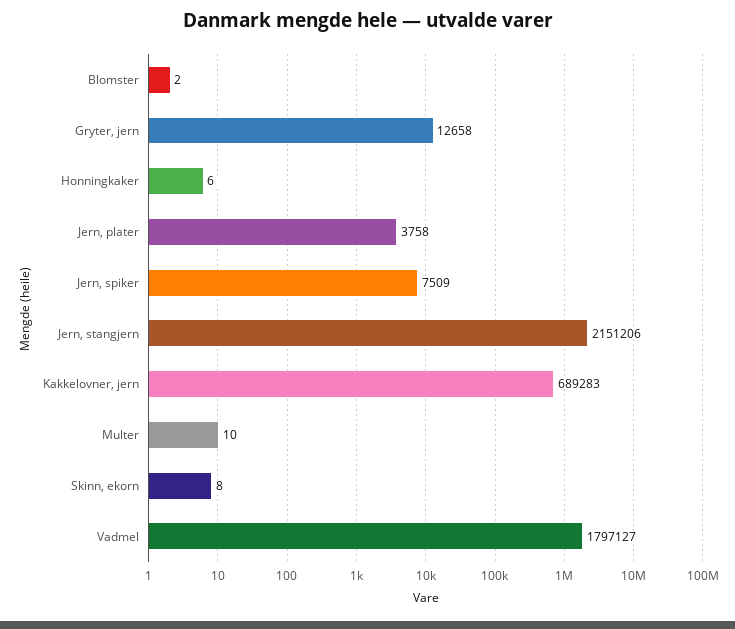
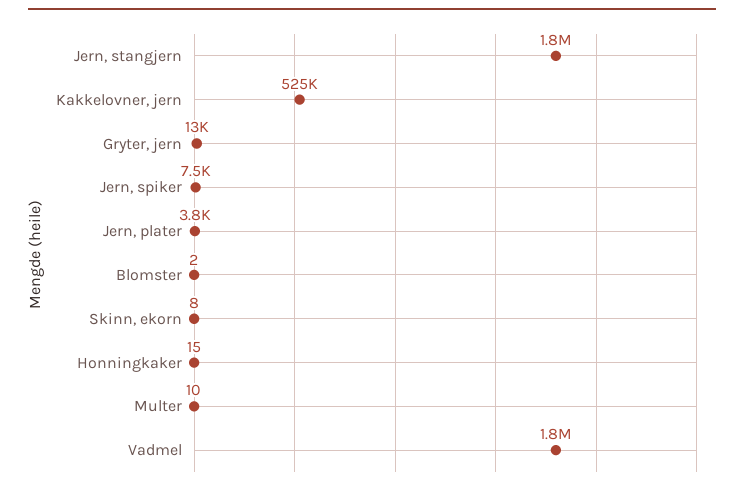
  {
    "Blomster": 2,
    "Gryter, jern": 12658,
-   "Honningkaker": 6,
+   "Honningkaker": 15,
    "Jern, plater": 3758,
    "Jern, spiker": 7509,
-   "Jern, stangjern": 2151206,
+   "Jern, stangjern": 1800000,
-   "Kakkelovner, jern": 689283,
+   "Kakkelovner, jern": 525000,
    "Multer": 10,
    "Skinn, ekorn": 8,
    "Vadmel": 1797127
  }

